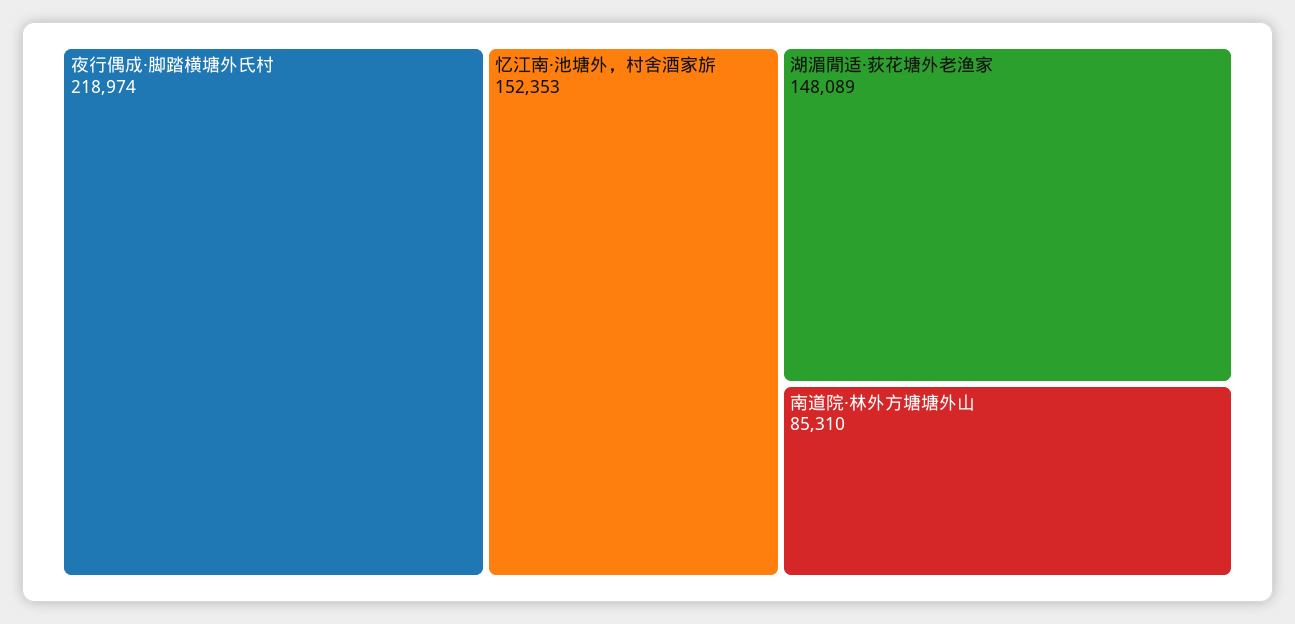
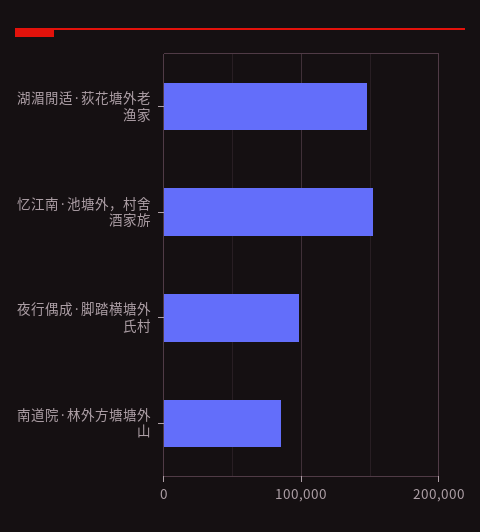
  {
-   "夜行偶成·脚踏横塘外氏村": 218974,
+   "夜行偶成·脚踏横塘外氏村": 100000,
    "忆江南·池塘外，村舍酒家旂": 152353,
    "湖湄閒适·荻花塘外老渔家": 148089,
    "南道院·林外方塘塘外山": 85310
  }

